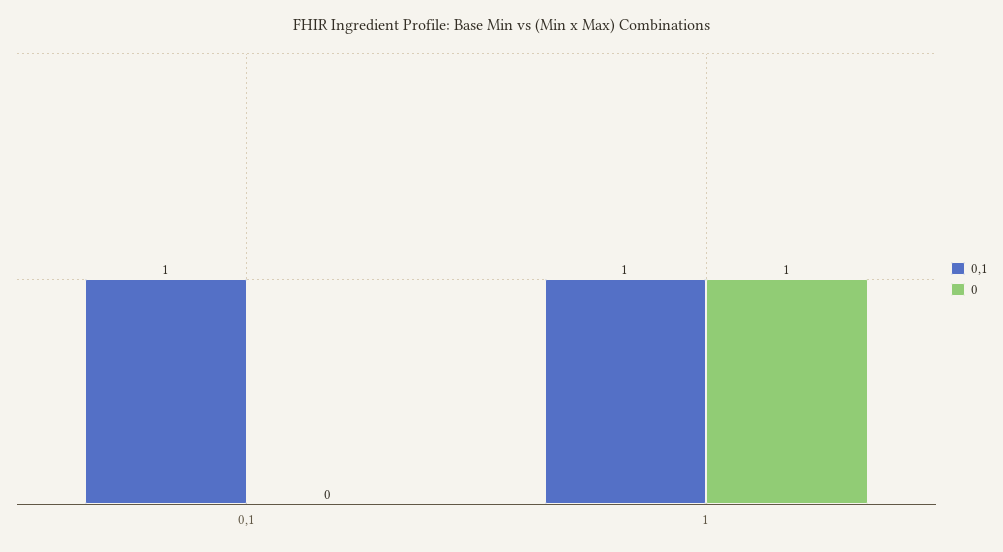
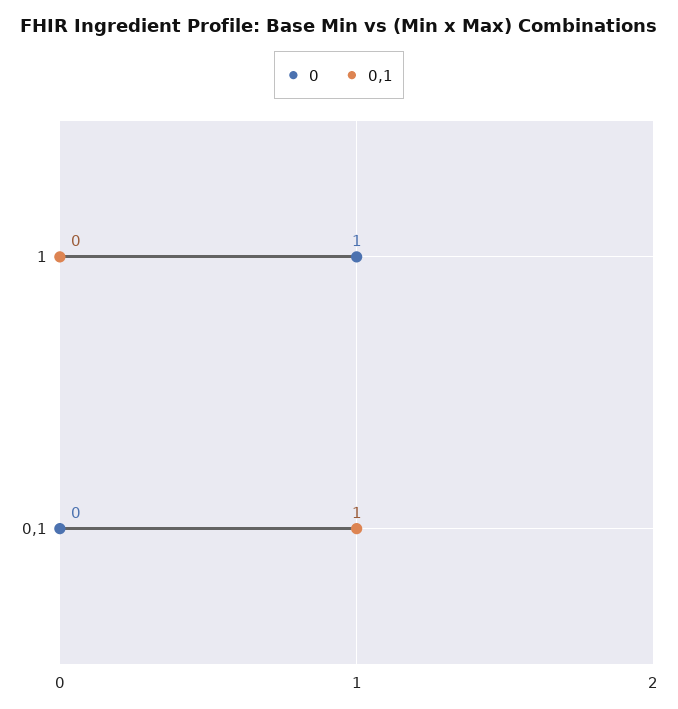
  {
    "0,1": {
      "0,1": 1,
-     "1": 1
+     "1": 0
    },
    "0": {
      "0,1": 0,
      "1": 1
    }
  }

